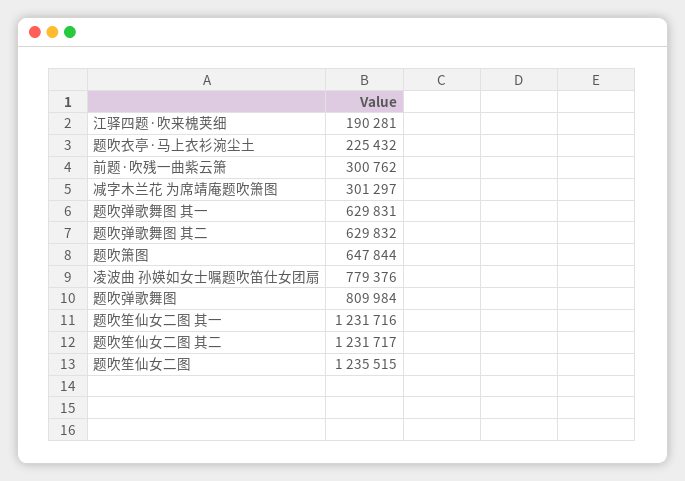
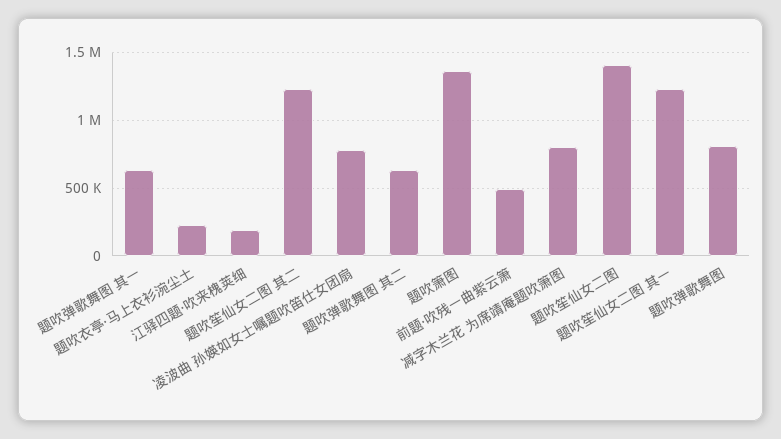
  {
    "江驿四题·吹来槐荚细": 190281,
    "题吹衣亭·马上衣衫涴尘土": 225432,
-   "前题·吹残一曲紫云箫": 300762,
+   "前题·吹残一曲紫云箫": 500000,
-   "减字木兰花 为席靖庵题吹箫图": 301297,
+   "减字木兰花 为席靖庵题吹箫图": 800000,
    "题吹弹歌舞图 其一": 629831,
    "题吹弹歌舞图 其二": 629832,
-   "题吹箫图": 647844,
+   "题吹箫图": 1350000,
    "凌波曲 孙媖如女士嘱题吹笛仕女团扇": 779376,
    "题吹弹歌舞图": 809984,
    "题吹笙仙女二图 其一": 1231716,
    "题吹笙仙女二图 其二": 1231717,
-   "题吹笙仙女二图": 1235515
+   "题吹笙仙女二图": 1400000
  }

